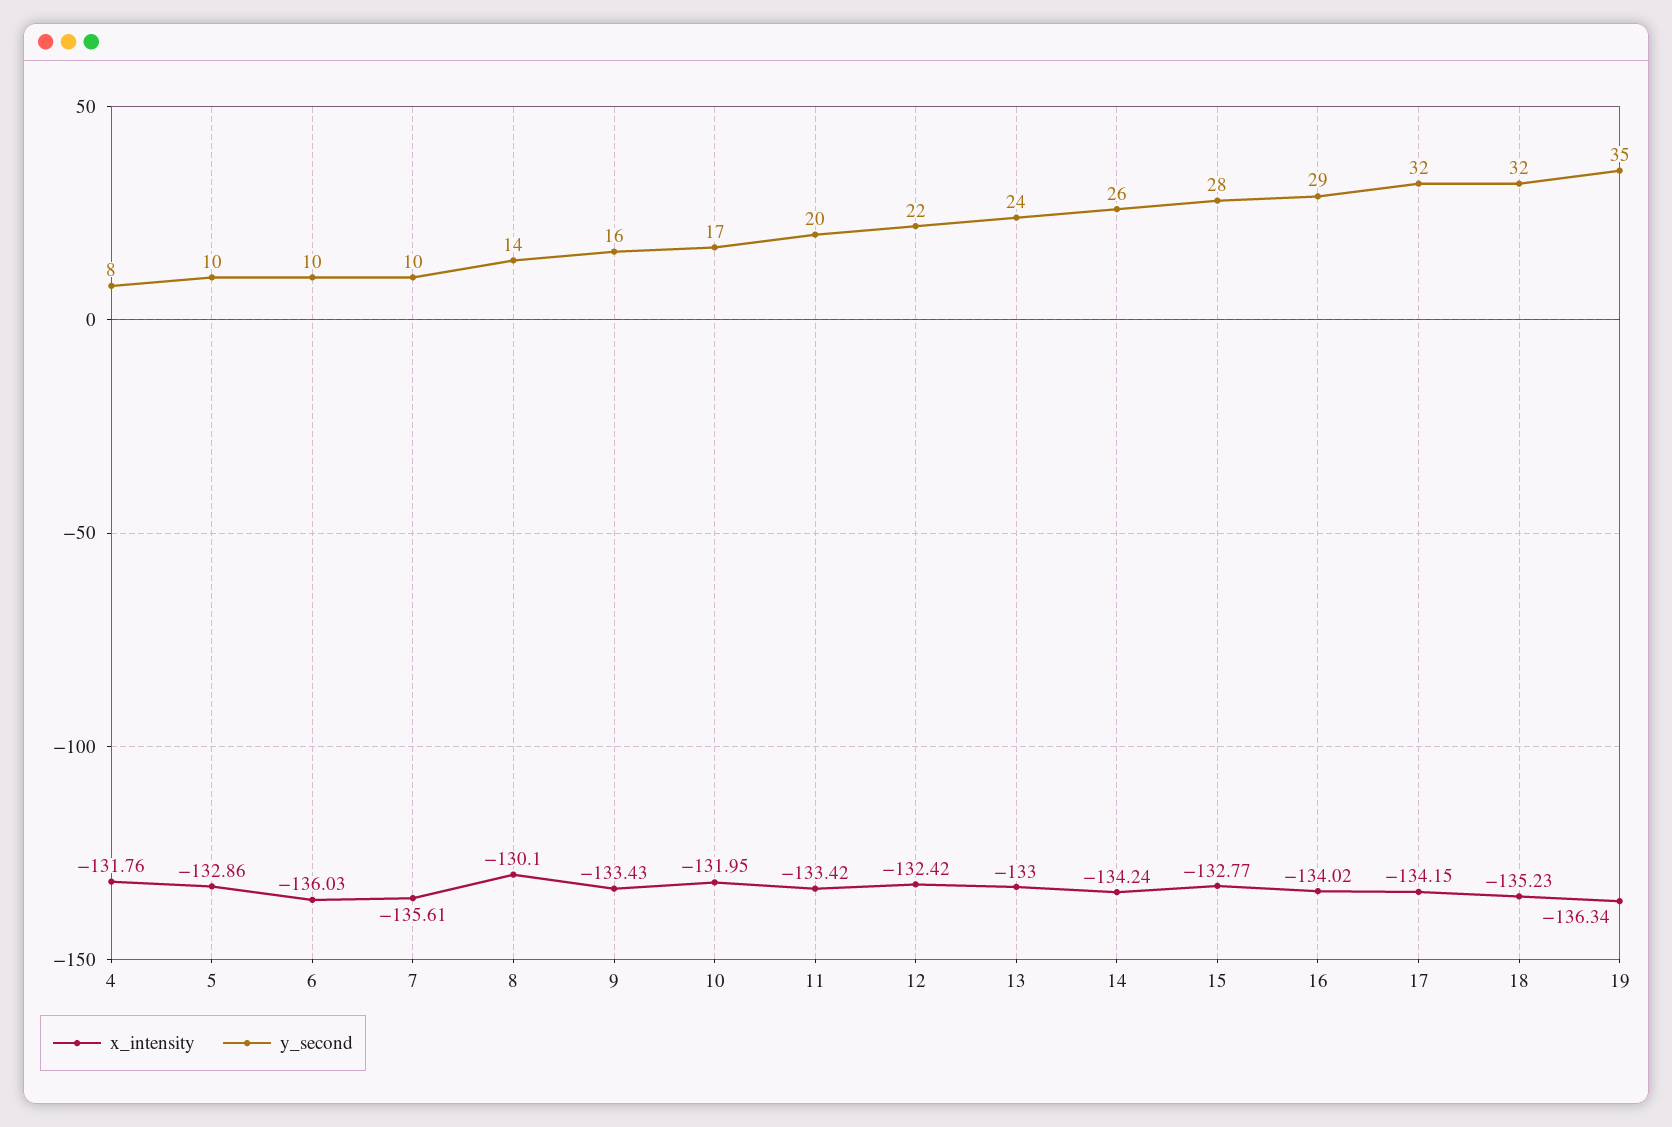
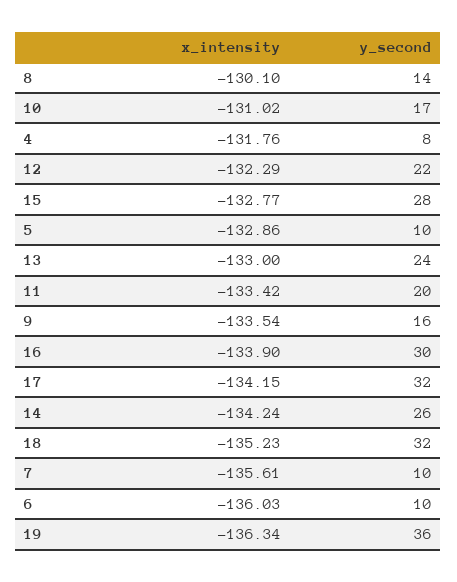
  {
    "x_intensity": {
      "4": -131.76,
      "5": -132.86,
      "6": -136.03,
      "7": -135.61,
      "8": -130.1,
-     "9": -133.43,
+     "9": -133.54,
-     "10": -131.95,
+     "10": -131.02,
      "11": -133.42,
-     "12": -132.42,
+     "12": -132.29,
      "13": -133,
      "14": -134.24,
      "15": -132.77,
-     "16": -134.02,
+     "16": -133.9,
      "17": -134.15,
      "18": -135.23,
      "19": -136.34
    },
    "y_second": {
      "4": 8,
      "5": 10,
      "6": 10,
      "7": 10,
      "8": 14,
      "9": 16,
      "10": 17,
      "11": 20,
      "12": 22,
      "13": 24,
      "14": 26,
      "15": 28,
-     "16": 29,
+     "16": 30,
      "17": 32,
      "18": 32,
-     "19": 35
+     "19": 36
    }
  }

